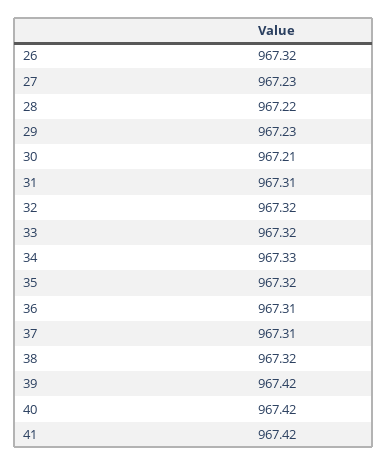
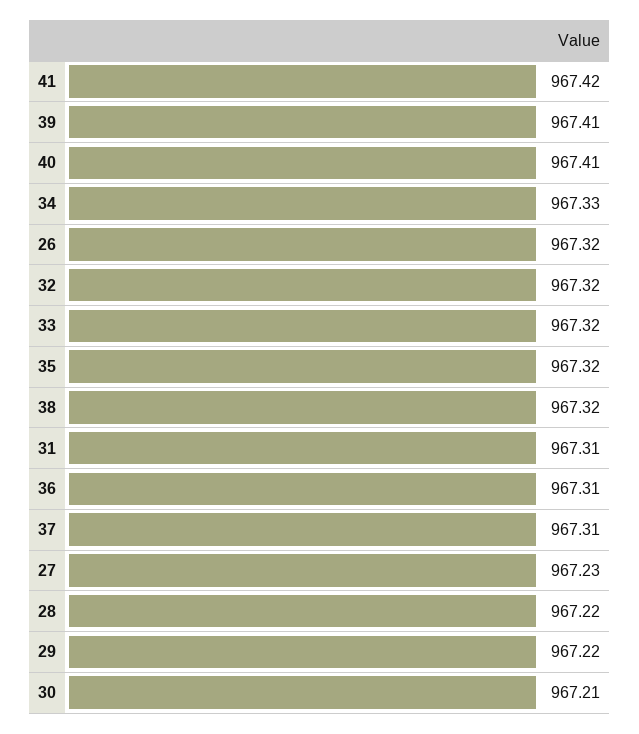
  {
    "26": 967.32,
    "27": 967.23,
    "28": 967.22,
-   "29": 967.23,
+   "29": 967.22,
    "30": 967.21,
    "31": 967.31,
    "32": 967.32,
    "33": 967.32,
    "34": 967.33,
    "35": 967.32,
    "36": 967.31,
    "37": 967.31,
    "38": 967.32,
-   "39": 967.42,
+   "39": 967.41,
-   "40": 967.42,
+   "40": 967.41,
    "41": 967.42
  }

